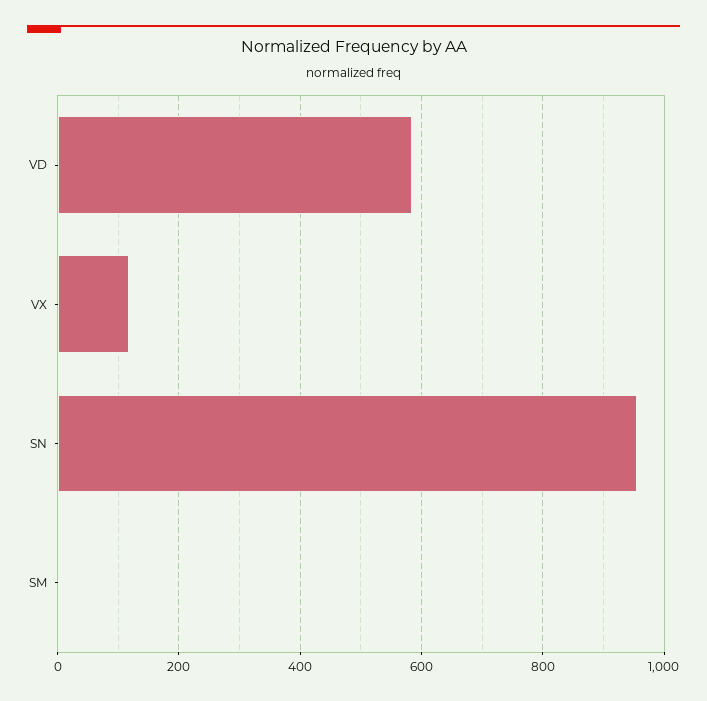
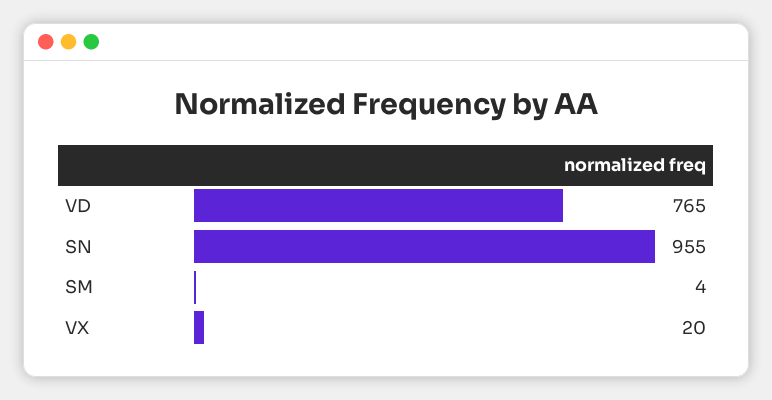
  {
-   "VD": 580,
+   "VD": 765,
-   "VX": 120,
+   "VX": 20,
    "SN": 955,
    "SM": 4
  }

